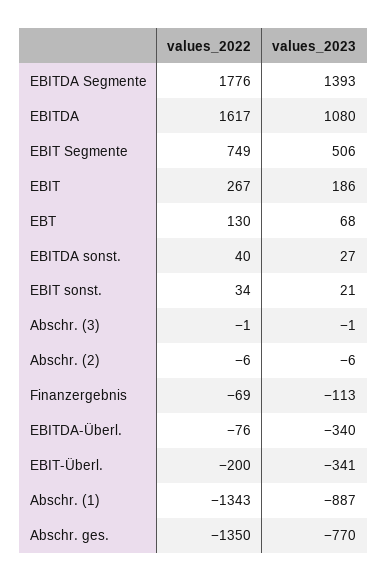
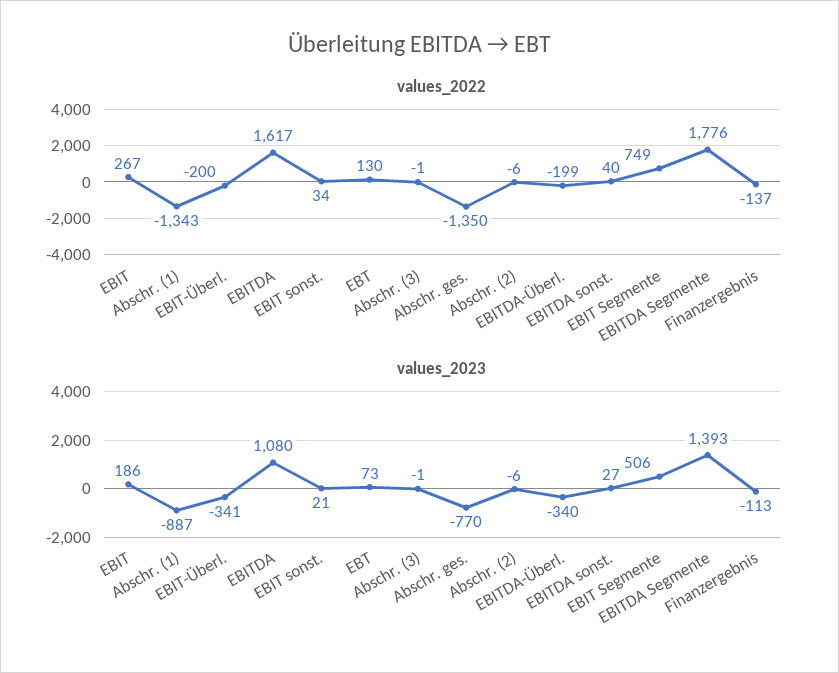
  {
    "values_2022": {
      "EBITDA Segmente": 1776,
      "EBITDA": 1617,
      "EBIT Segmente": 749,
      "EBIT": 267,
      "EBT": 130,
      "EBITDA sonst.": 40,
      "EBIT sonst.": 34,
      "Abschr. (3)": -1,
      "Abschr. (2)": -6,
-     "Finanzergebnis": -69,
+     "Finanzergebnis": -137,
-     "EBITDA-Überl.": -76,
+     "EBITDA-Überl.": -199,
      "EBIT-Überl.": -200,
      "Abschr. (1)": -1343,
      "Abschr. ges.": -1350
    },
    "values_2023": {
      "EBITDA Segmente": 1393,
      "EBITDA": 1080,
      "EBIT Segmente": 506,
      "EBIT": 186,
-     "EBT": 68,
+     "EBT": 73,
      "EBITDA sonst.": 27,
      "EBIT sonst.": 21,
      "Abschr. (3)": -1,
      "Abschr. (2)": -6,
      "Finanzergebnis": -113,
      "EBITDA-Überl.": -340,
      "EBIT-Überl.": -341,
      "Abschr. (1)": -887,
      "Abschr. ges.": -770
    }
  }

